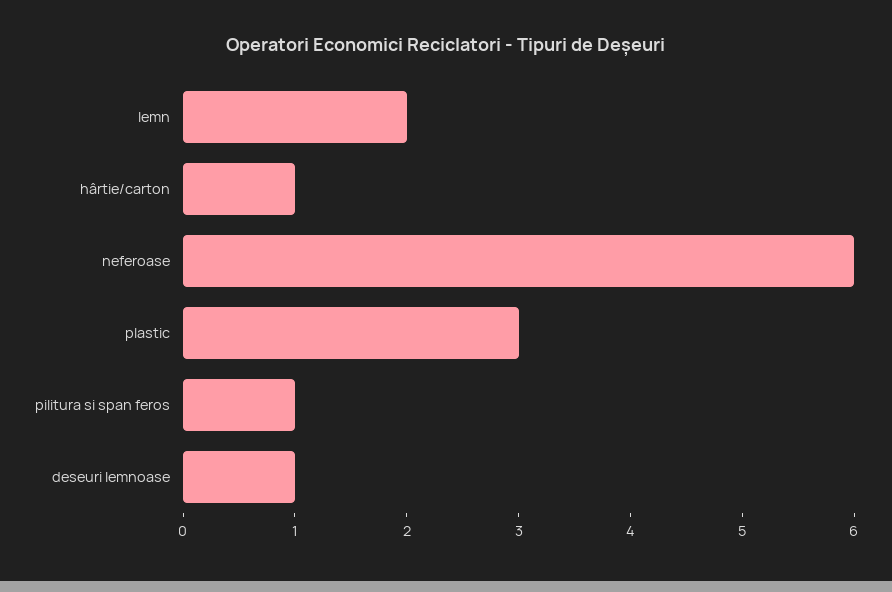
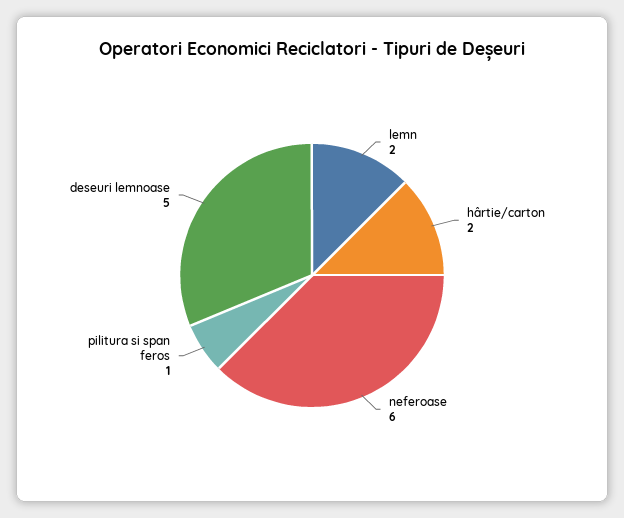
  {
    "lemn": 2,
-   "hârtie/carton": 1,
+   "hârtie/carton": 2,
    "neferoase": 6,
-   "plastic": 3,
    "pilitura si span feros": 1,
-   "deseuri lemnoase": 1
+   "deseuri lemnoase": 5
  }

